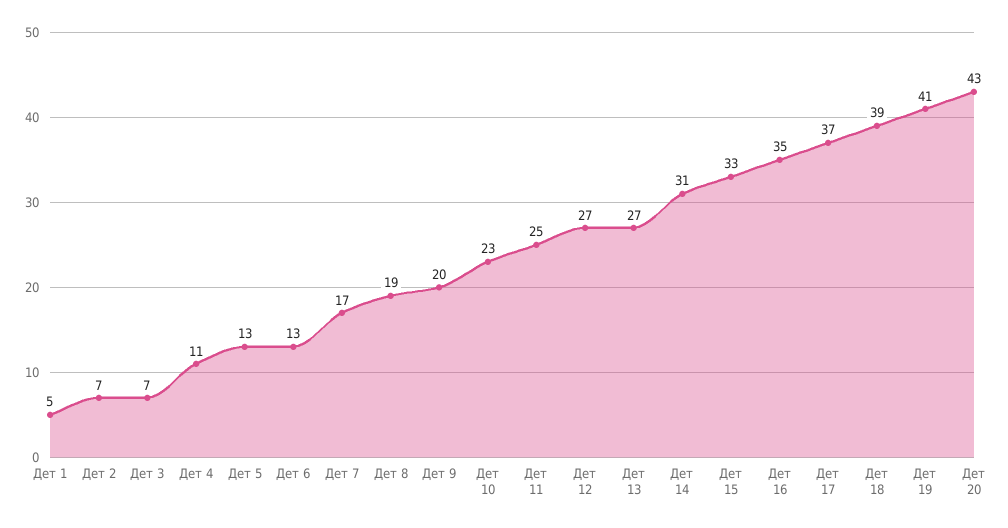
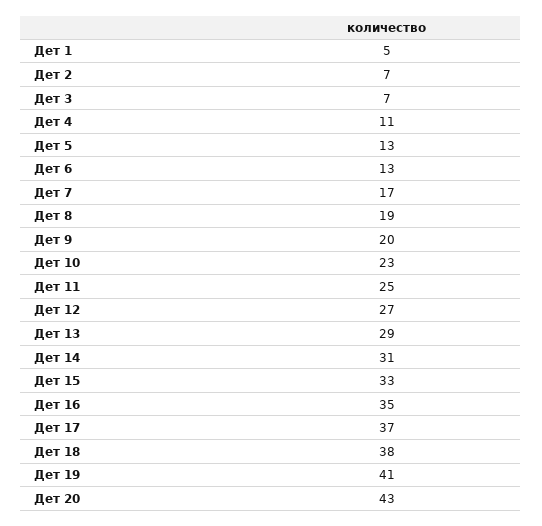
  {
    "Дет 1": 5,
    "Дет 2": 7,
    "Дет 3": 7,
    "Дет 4": 11,
    "Дет 5": 13,
    "Дет 6": 13,
    "Дет 7": 17,
    "Дет 8": 19,
    "Дет 9": 20,
    "Дет 10": 23,
    "Дет 11": 25,
    "Дет 12": 27,
-   "Дет 13": 27,
+   "Дет 13": 29,
    "Дет 14": 31,
    "Дет 15": 33,
    "Дет 16": 35,
    "Дет 17": 37,
-   "Дет 18": 39,
+   "Дет 18": 38,
    "Дет 19": 41,
    "Дет 20": 43
  }

